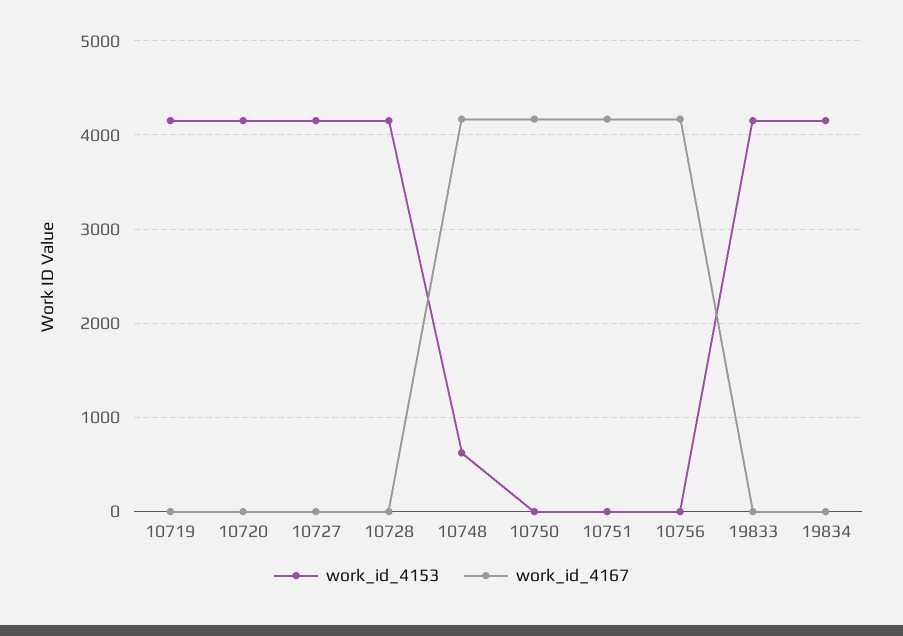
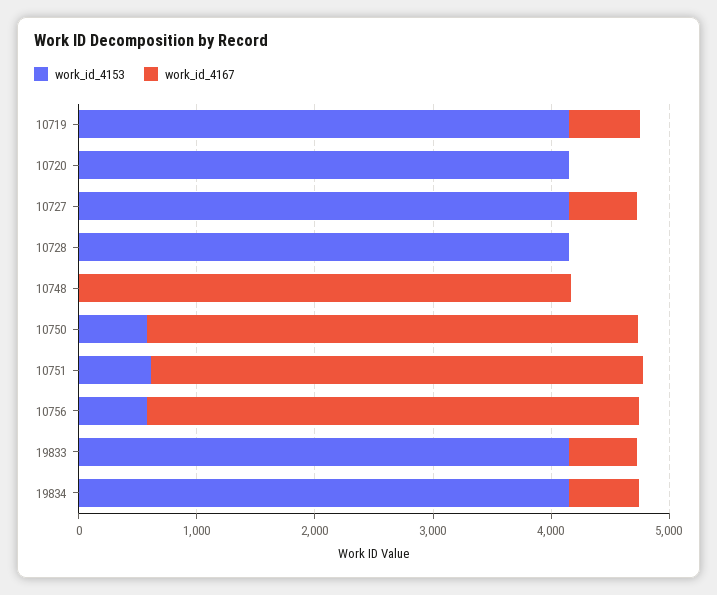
  {
    "work_id_4153": {
      "10719": 4200,
      "10720": 4200,
      "10727": 4200,
      "10728": 4200,
-     "10748": 600,
+     "10748": 0,
-     "10750": 0,
+     "10750": 600,
-     "10751": 0,
+     "10751": 600,
-     "10756": 0,
+     "10756": 600,
      "19833": 4200,
      "19834": 4200
    },
    "work_id_4167": {
-     "10719": 0,
+     "10719": 600,
      "10720": 0,
-     "10727": 0,
+     "10727": 600,
      "10728": 0,
      "10748": 4200,
      "10750": 4200,
      "10751": 4200,
      "10756": 4200,
-     "19833": 0,
+     "19833": 600,
-     "19834": 0
+     "19834": 600
    }
  }

